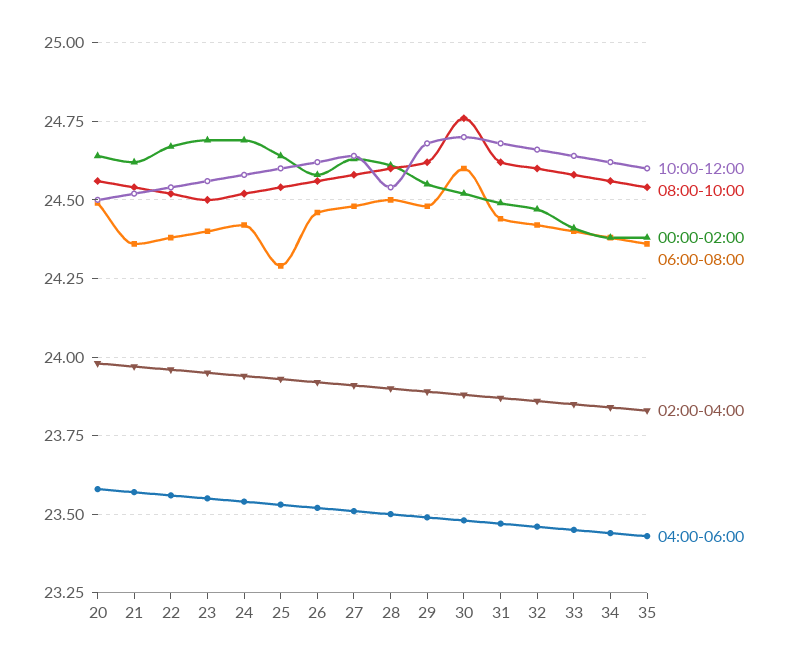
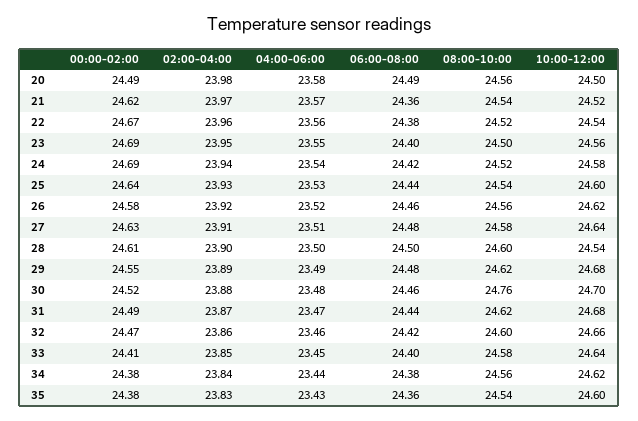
  {
    "10:00-12:00": {
      "20": 24.5,
      "21": 24.52,
      "22": 24.54,
      "23": 24.56,
      "24": 24.58,
      "25": 24.6,
      "26": 24.62,
      "27": 24.64,
      "28": 24.54,
      "29": 24.68,
      "30": 24.7,
      "31": 24.68,
      "32": 24.66,
      "33": 24.64,
      "34": 24.62,
      "35": 24.6
    },
    "08:00-10:00": {
      "20": 24.56,
      "21": 24.54,
      "22": 24.52,
      "23": 24.5,
      "24": 24.52,
      "25": 24.54,
      "26": 24.56,
      "27": 24.58,
      "28": 24.6,
      "29": 24.62,
      "30": 24.76,
      "31": 24.62,
      "32": 24.6,
      "33": 24.58,
      "34": 24.56,
      "35": 24.54
    },
    "00:00-02:00": {
-     "20": 24.65,
+     "20": 24.49,
      "21": 24.62,
      "22": 24.67,
      "23": 24.69,
      "24": 24.69,
      "25": 24.64,
      "26": 24.58,
      "27": 24.63,
      "28": 24.61,
      "29": 24.55,
      "30": 24.52,
      "31": 24.49,
      "32": 24.47,
      "33": 24.41,
      "34": 24.38,
      "35": 24.38
    },
    "06:00-08:00": {
      "20": 24.49,
      "21": 24.36,
      "22": 24.38,
      "23": 24.4,
      "24": 24.42,
-     "25": 24.3,
+     "25": 24.44,
      "26": 24.46,
      "27": 24.48,
      "28": 24.5,
      "29": 24.48,
-     "30": 24.6,
+     "30": 24.46,
      "31": 24.44,
      "32": 24.42,
      "33": 24.4,
      "34": 24.38,
      "35": 24.36
    },
    "02:00-04:00": {
      "20": 23.98,
      "21": 23.97,
      "22": 23.96,
      "23": 23.95,
      "24": 23.94,
      "25": 23.93,
      "26": 23.92,
      "27": 23.91,
      "28": 23.9,
      "29": 23.89,
      "30": 23.88,
      "31": 23.87,
      "32": 23.86,
      "33": 23.85,
      "34": 23.84,
      "35": 23.83
    },
    "04:00-06:00": {
      "20": 23.58,
      "21": 23.57,
      "22": 23.56,
      "23": 23.55,
      "24": 23.54,
      "25": 23.53,
      "26": 23.52,
      "27": 23.51,
      "28": 23.5,
      "29": 23.49,
      "30": 23.48,
      "31": 23.47,
      "32": 23.46,
      "33": 23.45,
      "34": 23.44,
      "35": 23.43
    }
  }

